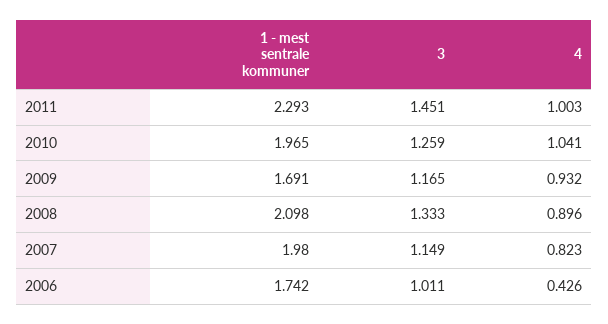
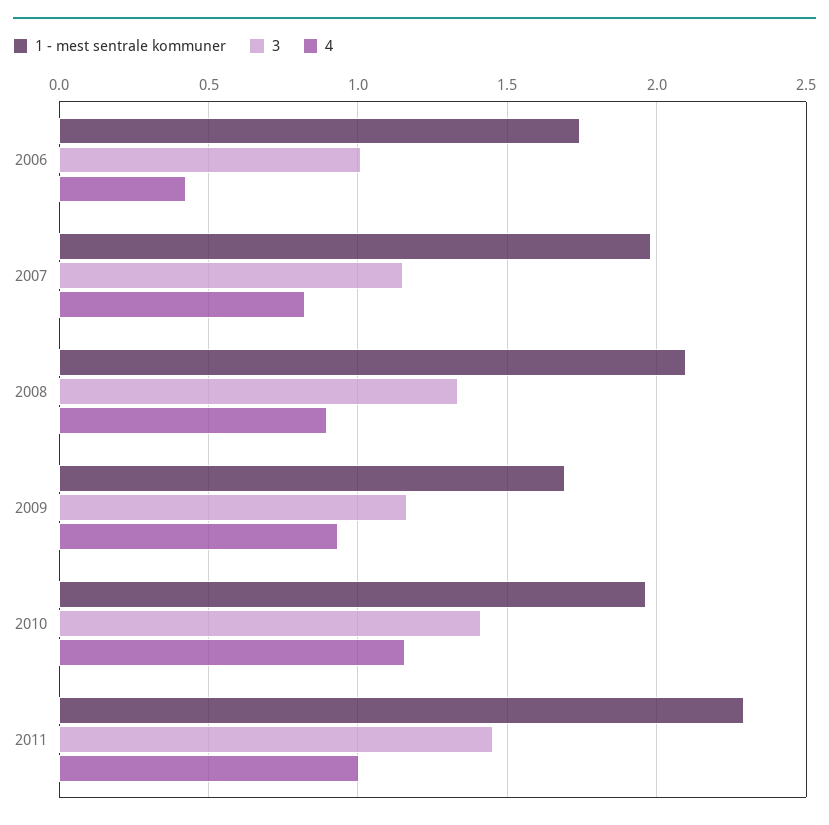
  {
    "1 - mest sentrale kommuner": {
      "2011": 2.293,
      "2010": 1.965,
      "2009": 1.691,
      "2008": 2.098,
      "2007": 1.98,
      "2006": 1.742
    },
    "3": {
      "2011": 1.451,
-     "2010": 1.259,
+     "2010": 1.4,
      "2009": 1.165,
      "2008": 1.333,
      "2007": 1.149,
      "2006": 1.011
    },
    "4": {
      "2011": 1.003,
-     "2010": 1.041,
+     "2010": 1.15,
      "2009": 0.932,
      "2008": 0.896,
      "2007": 0.823,
      "2006": 0.426
    }
  }

